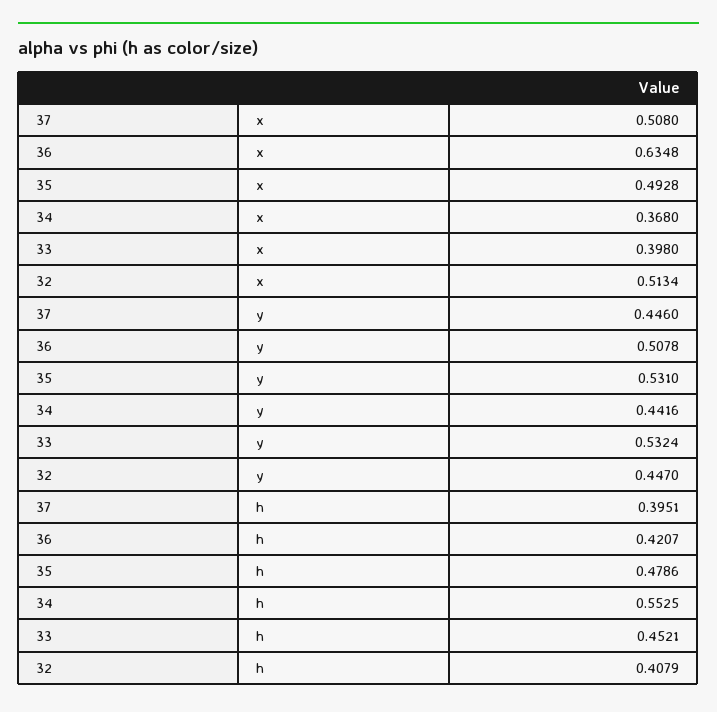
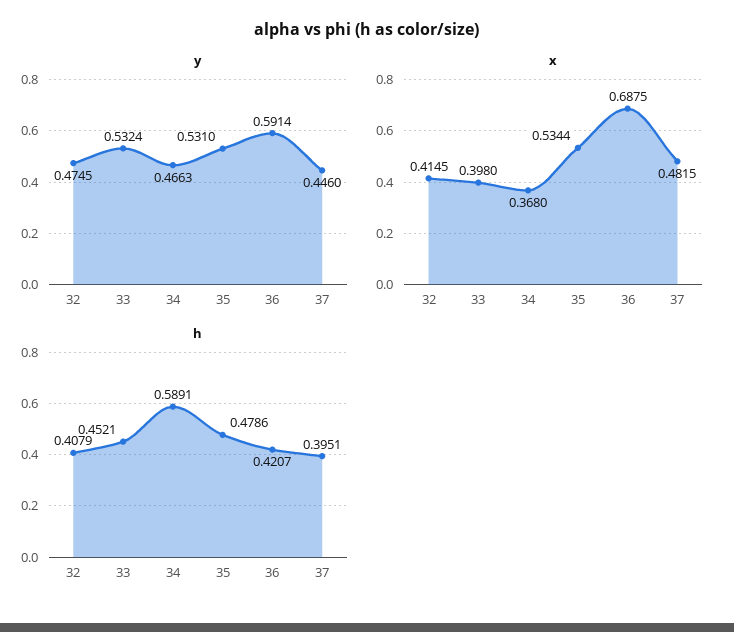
  {
    "x": {
-     "37": 0.508,
+     "37": 0.4815,
-     "36": 0.6348,
+     "36": 0.6875,
-     "35": 0.4928,
+     "35": 0.5344,
      "34": 0.368,
      "33": 0.398,
-     "32": 0.5134
+     "32": 0.4145
    },
    "y": {
      "37": 0.446,
-     "36": 0.5078,
+     "36": 0.5914,
      "35": 0.531,
-     "34": 0.4416,
+     "34": 0.4663,
      "33": 0.5324,
-     "32": 0.447
+     "32": 0.4745
    },
    "h": {
      "37": 0.3951,
      "36": 0.4207,
      "35": 0.4786,
-     "34": 0.5525,
+     "34": 0.5891,
      "33": 0.4521,
      "32": 0.4079
    }
  }

